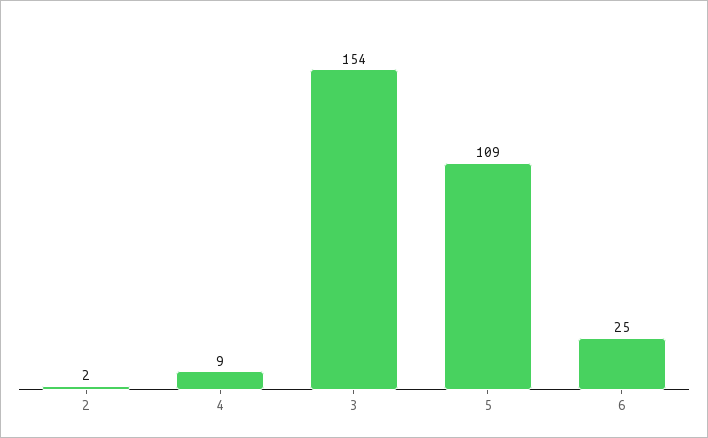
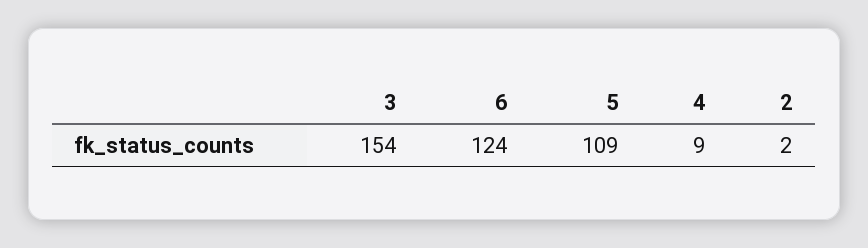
  {
    "2": 2,
    "4": 9,
    "3": 154,
    "5": 109,
-   "6": 25
+   "6": 124
  }

